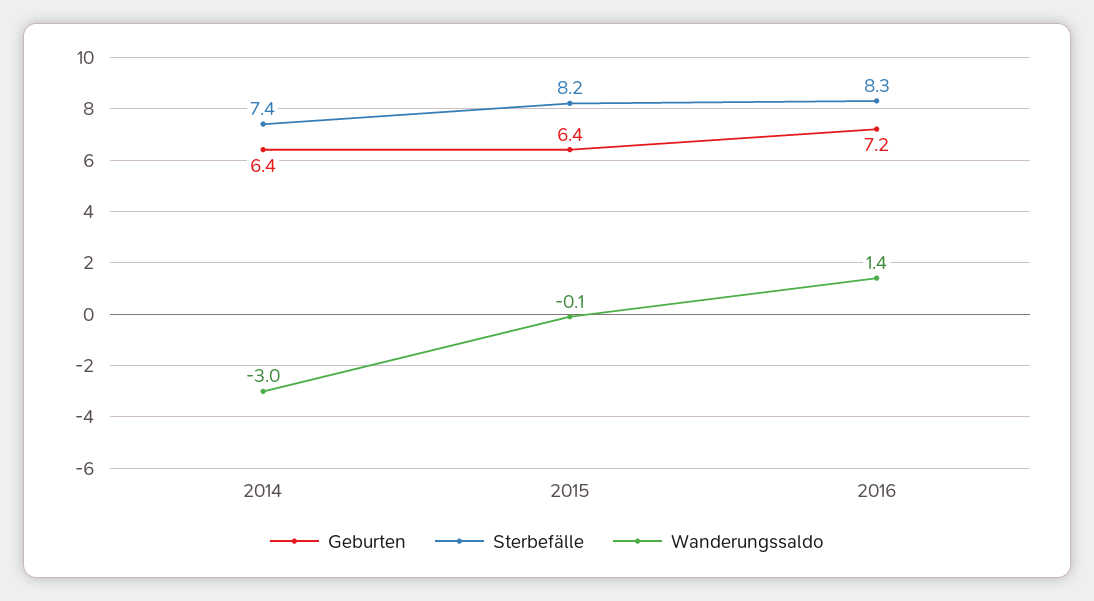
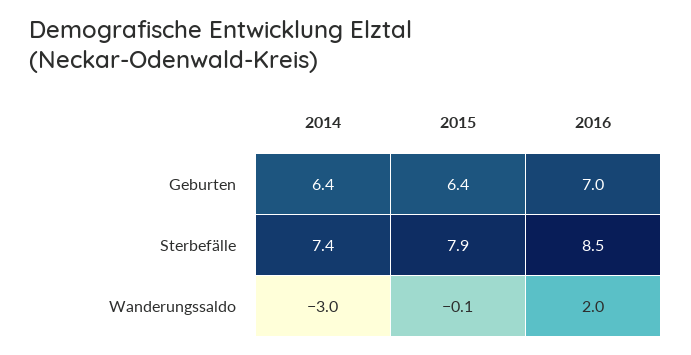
  {
    "Geburten": {
      "2014": 6.4,
      "2015": 6.4,
-     "2016": 7.2
+     "2016": 7
    },
    "Sterbefälle": {
      "2014": 7.4,
-     "2015": 8.2,
+     "2015": 7.9,
-     "2016": 8.3
+     "2016": 8.5
    },
    "Wanderungssaldo": {
      "2014": -3,
      "2015": -0.1,
-     "2016": 1.4
+     "2016": 2
    }
  }

